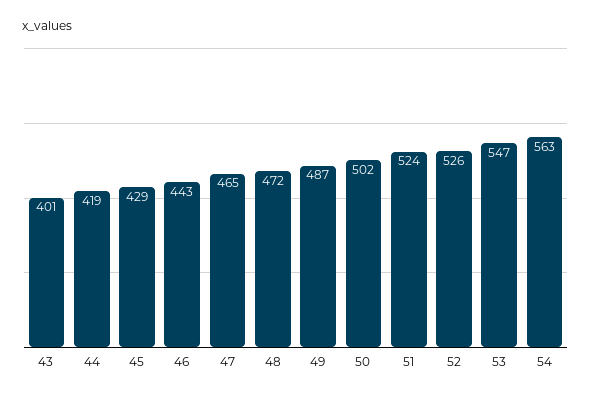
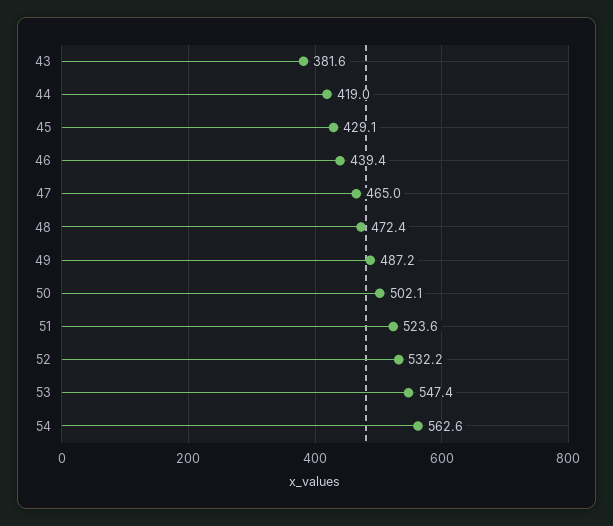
  {
-   "43": 401,
+   "43": 381.6,
    "44": 419,
    "45": 429.1,
-   "46": 443,
+   "46": 439.4,
    "47": 465,
    "48": 472.4,
    "49": 487.2,
    "50": 502.1,
    "51": 523.6,
-   "52": 526,
+   "52": 532.2,
    "53": 547.4,
    "54": 562.6
  }

